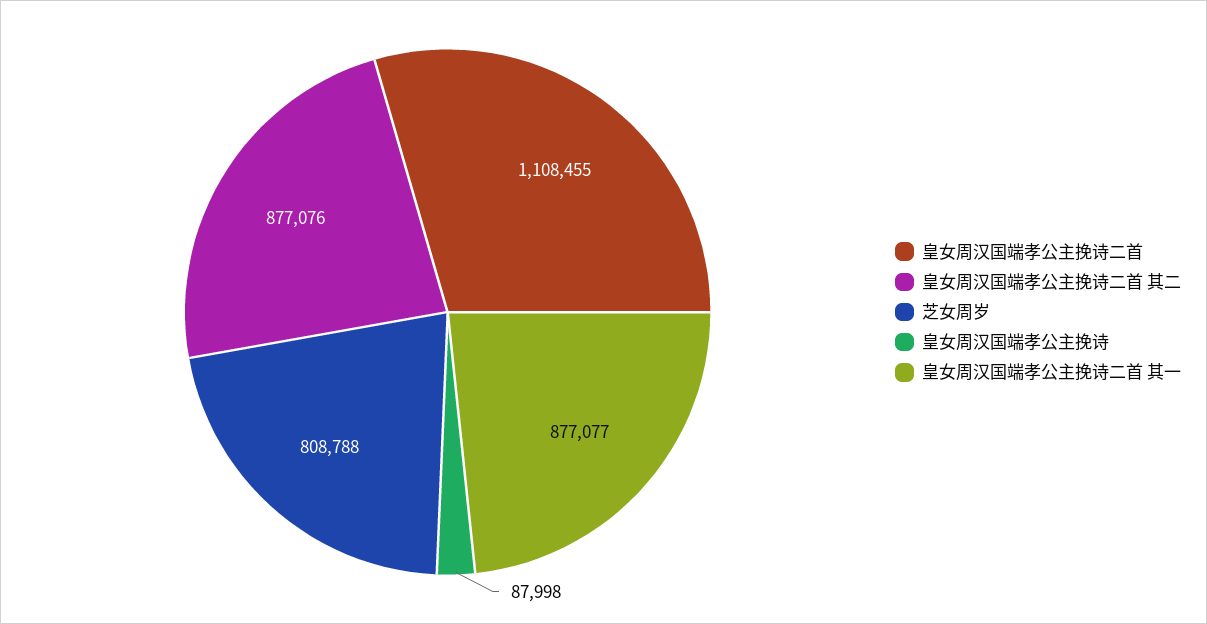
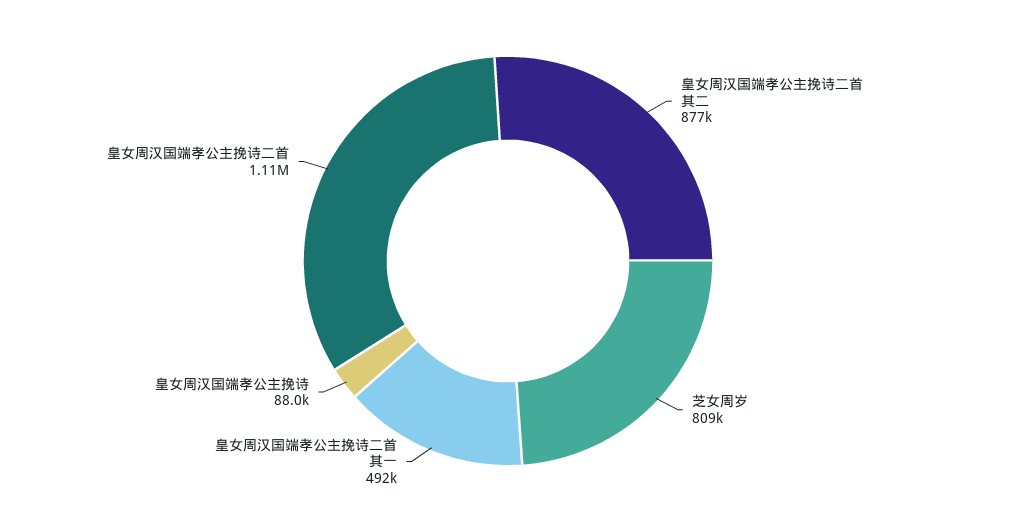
  {
    "皇女周汉国端孝公主挽诗二首": 1108455,
    "皇女周汉国端孝公主挽诗二首 其二": 877076,
    "芝女周岁": 808788,
    "皇女周汉国端孝公主挽诗": 87998,
-   "皇女周汉国端孝公主挽诗二首 其一": 877077
+   "皇女周汉国端孝公主挽诗二首 其一": 492000
  }

